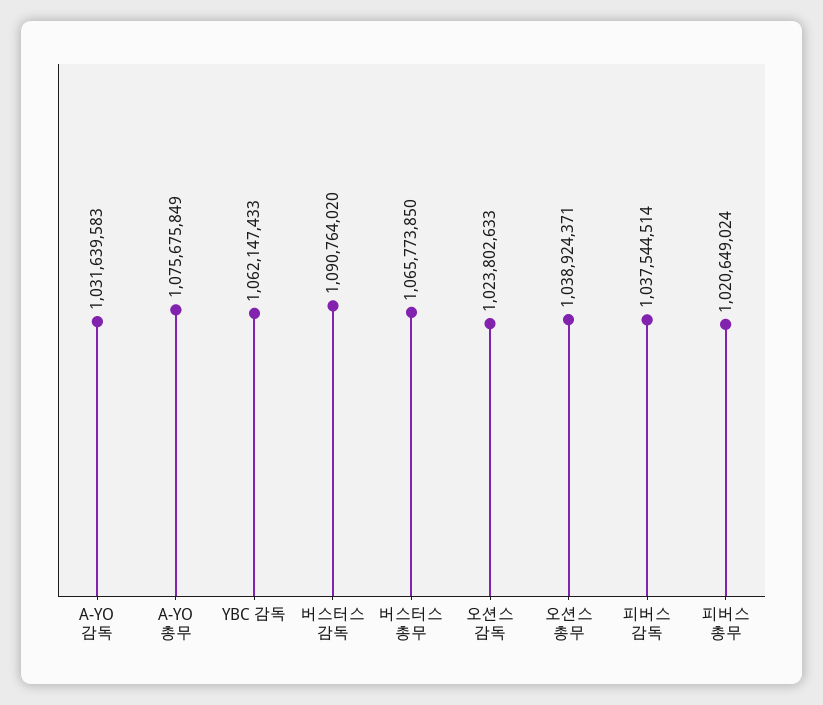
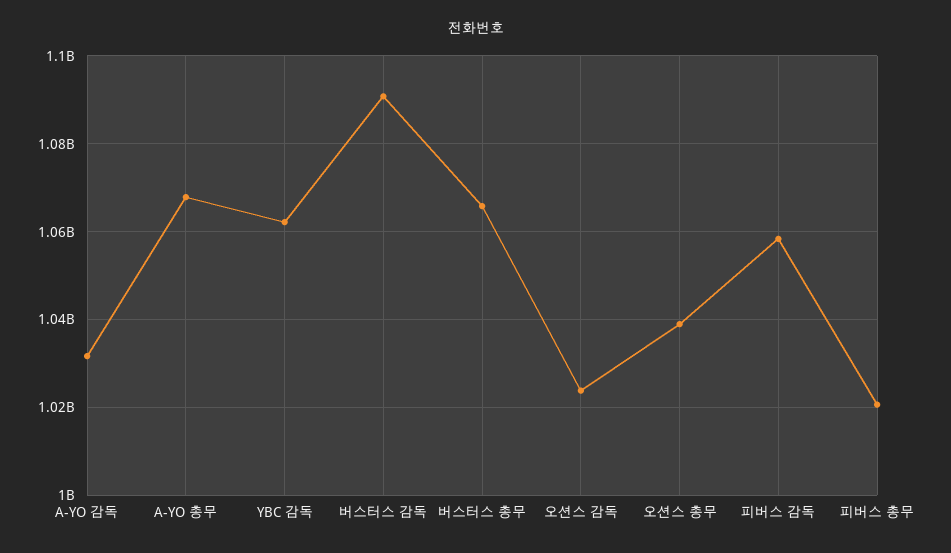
  {
    "A-YO 감독": 1031639583,
-   "A-YO 총무": 1075675849,
+   "A-YO 총무": 1068000000,
    "YBC 감독": 1062147433,
    "버스터스 감독": 1090764020,
    "버스터스 총무": 1065773850,
    "오션스 감독": 1023802633,
    "오션스 총무": 1038924371,
-   "피버스 감독": 1037544514,
+   "피버스 감독": 1058000000,
    "피버스 총무": 1020649024
  }

